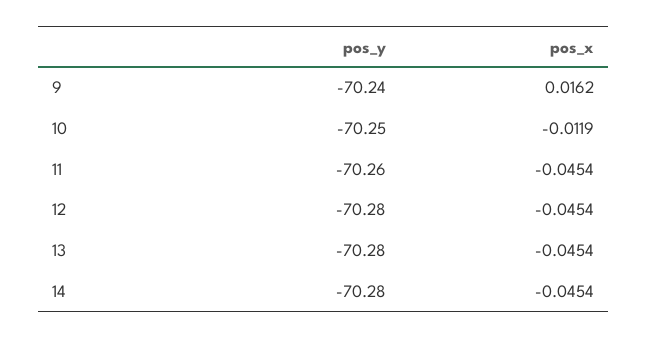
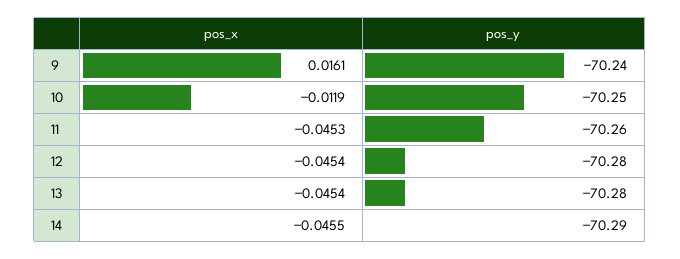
  {
    "pos_y": {
      "9": -70.24,
      "10": -70.25,
      "11": -70.26,
      "12": -70.28,
      "13": -70.28,
-     "14": -70.28
+     "14": -70.29
    },
    "pos_x": {
-     "9": 0.0162,
+     "9": 0.0161,
      "10": -0.0119,
-     "11": -0.0454,
+     "11": -0.0453,
      "12": -0.0454,
      "13": -0.0454,
-     "14": -0.0454
+     "14": -0.0455
    }
  }

